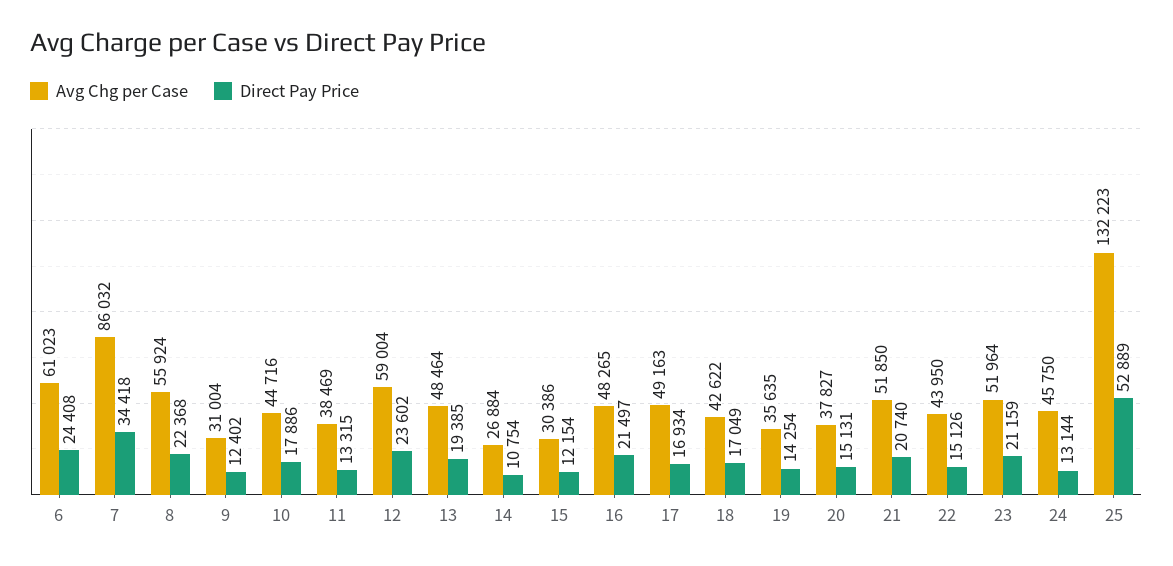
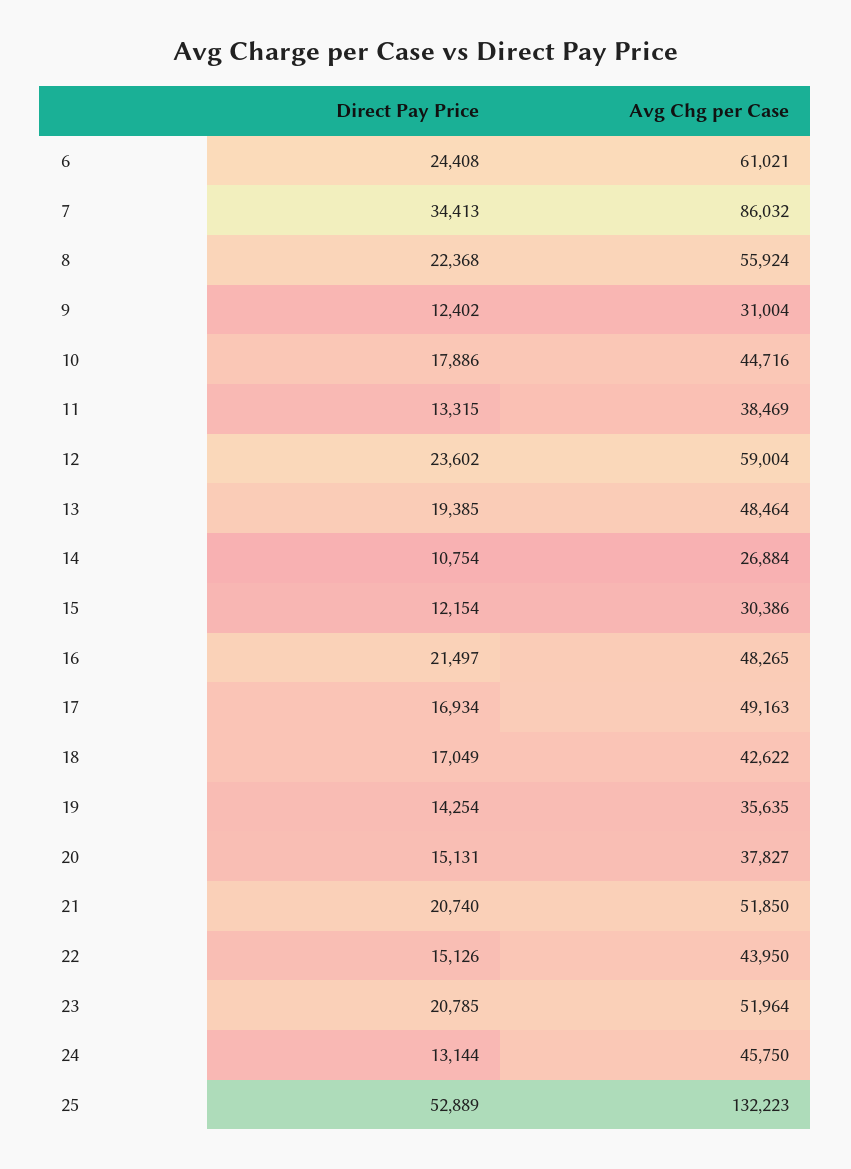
  {
    "Avg Chg per Case": {
-     "6": 61023,
+     "6": 61021,
      "7": 86032,
      "8": 55924,
      "9": 31004,
      "10": 44716,
      "11": 38469,
      "12": 59004,
      "13": 48464,
      "14": 26884,
      "15": 30386,
      "16": 48265,
      "17": 49163,
      "18": 42622,
      "19": 35635,
      "20": 37827,
      "21": 51850,
      "22": 43950,
      "23": 51964,
      "24": 45750,
      "25": 132223
    },
    "Direct Pay Price": {
      "6": 24408,
-     "7": 34418,
+     "7": 34413,
      "8": 22368,
      "9": 12402,
      "10": 17886,
      "11": 13315,
      "12": 23602,
      "13": 19385,
      "14": 10754,
      "15": 12154,
      "16": 21497,
      "17": 16934,
      "18": 17049,
      "19": 14254,
      "20": 15131,
      "21": 20740,
      "22": 15126,
-     "23": 21159,
+     "23": 20785,
      "24": 13144,
      "25": 52889
    }
  }

